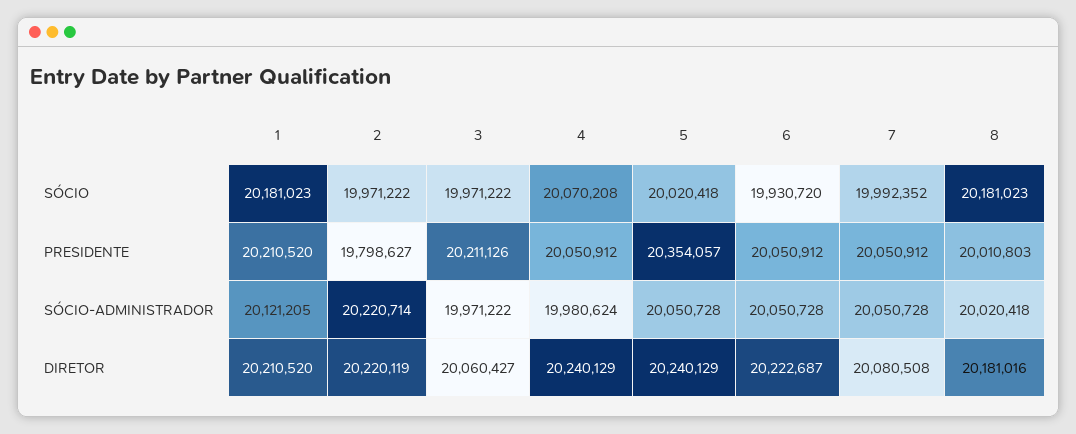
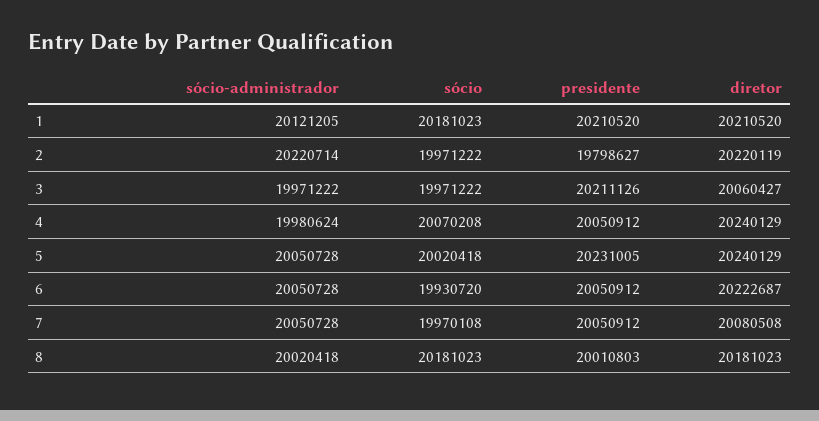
  {
    "1": {
      "SÓCIO": 20181023,
      "PRESIDENTE": 20210520,
      "SÓCIO-ADMINISTRADOR": 20121205,
      "DIRETOR": 20210520
    },
    "2": {
      "SÓCIO": 19971222,
      "PRESIDENTE": 19798627,
      "SÓCIO-ADMINISTRADOR": 20220714,
      "DIRETOR": 20220119
    },
    "3": {
      "SÓCIO": 19971222,
      "PRESIDENTE": 20211126,
      "SÓCIO-ADMINISTRADOR": 19971222,
      "DIRETOR": 20060427
    },
    "4": {
      "SÓCIO": 20070208,
      "PRESIDENTE": 20050912,
      "SÓCIO-ADMINISTRADOR": 19980624,
      "DIRETOR": 20240129
    },
    "5": {
      "SÓCIO": 20020418,
-     "PRESIDENTE": 20354057,
+     "PRESIDENTE": 20231005,
      "SÓCIO-ADMINISTRADOR": 20050728,
      "DIRETOR": 20240129
    },
    "6": {
      "SÓCIO": 19930720,
      "PRESIDENTE": 20050912,
      "SÓCIO-ADMINISTRADOR": 20050728,
      "DIRETOR": 20222687
    },
    "7": {
-     "SÓCIO": 19992352,
+     "SÓCIO": 19970108,
      "PRESIDENTE": 20050912,
      "SÓCIO-ADMINISTRADOR": 20050728,
      "DIRETOR": 20080508
    },
    "8": {
      "SÓCIO": 20181023,
      "PRESIDENTE": 20010803,
      "SÓCIO-ADMINISTRADOR": 20020418,
-     "DIRETOR": 20181016
+     "DIRETOR": 20181023
    }
  }

